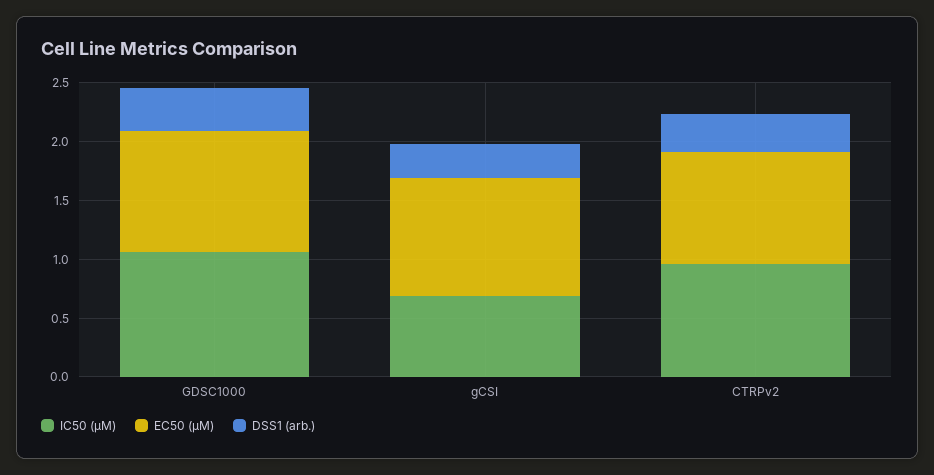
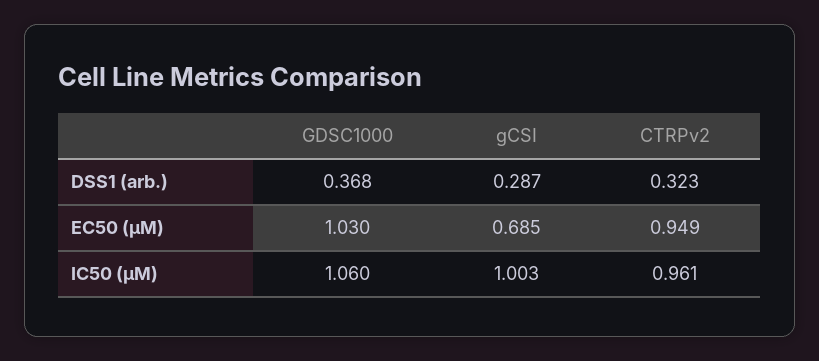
  {
    "IC50 (µM)": {
      "GDSC1000": 1.06,
-     "gCSI": 0.7,
+     "gCSI": 1.003,
      "CTRPv2": 0.961
    },
    "EC50 (µM)": {
      "GDSC1000": 1.03,
-     "gCSI": 1,
+     "gCSI": 0.685,
      "CTRPv2": 0.949
    },
    "DSS1 (arb.)": {
      "GDSC1000": 0.368,
      "gCSI": 0.287,
      "CTRPv2": 0.323
    }
  }

